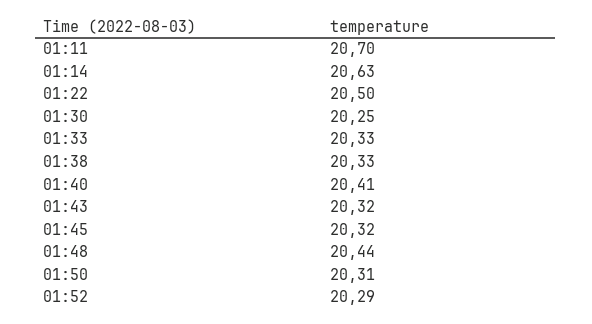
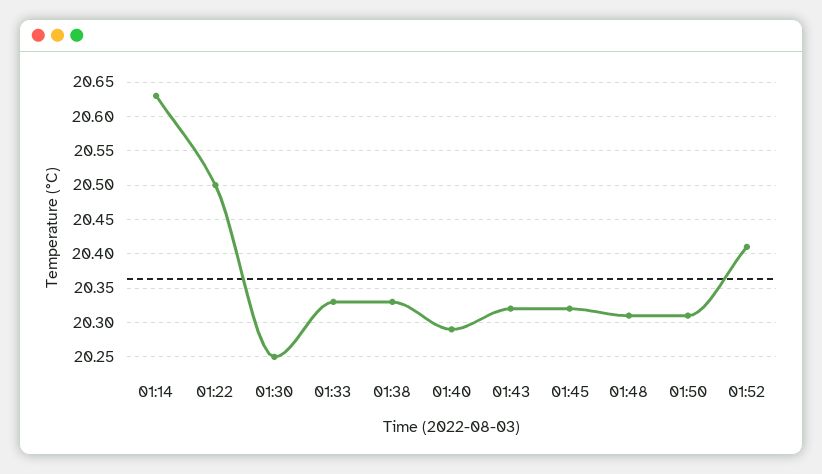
  {
-   "01:11": 20.7,
    "01:14": 20.63,
    "01:22": 20.5,
    "01:30": 20.25,
    "01:33": 20.33,
    "01:38": 20.33,
-   "01:40": 20.41,
+   "01:40": 20.29,
    "01:43": 20.32,
    "01:45": 20.32,
-   "01:48": 20.44,
+   "01:48": 20.31,
    "01:50": 20.31,
-   "01:52": 20.29
+   "01:52": 20.41
  }

